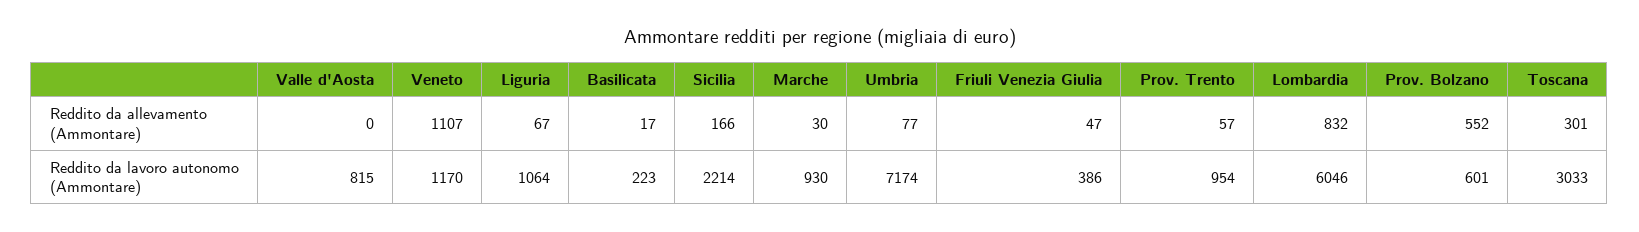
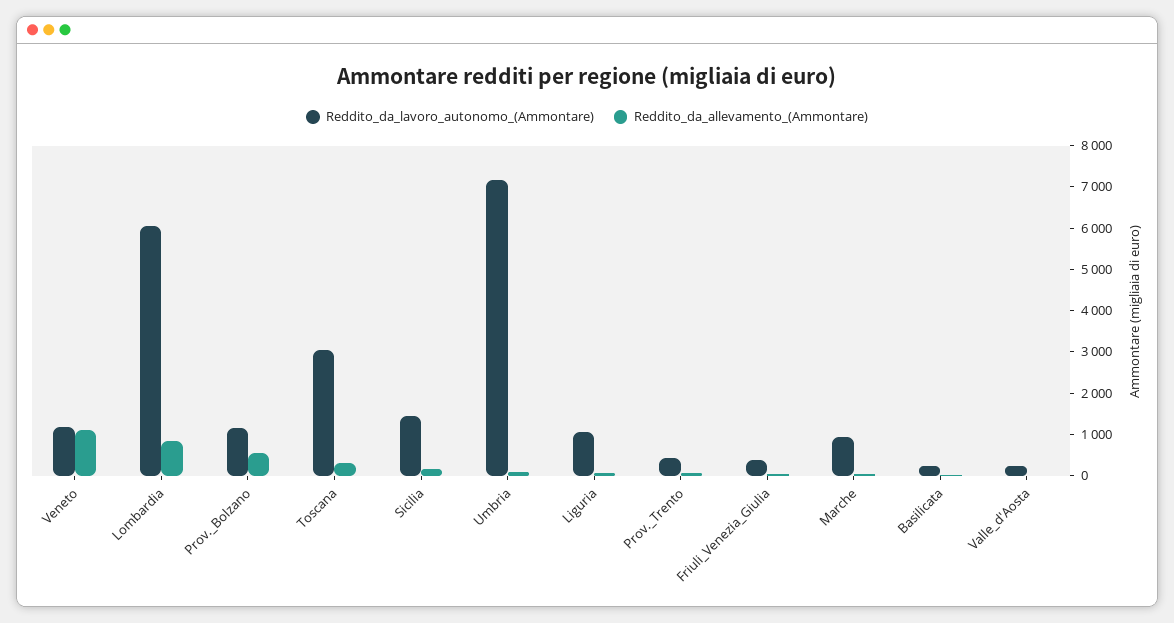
  {
    "Reddito da allevamento (Ammontare)": {
      "Valle d'Aosta": 0,
      "Veneto": 1107,
      "Liguria": 67,
      "Basilicata": 17,
      "Sicilia": 166,
      "Marche": 30,
      "Umbria": 77,
      "Friuli Venezia Giulia": 47,
      "Prov. Trento": 57,
      "Lombardia": 832,
      "Prov. Bolzano": 552,
      "Toscana": 301
    },
    "Reddito da lavoro autonomo (Ammontare)": {
-     "Valle d'Aosta": 815,
+     "Valle d'Aosta": 200,
      "Veneto": 1170,
      "Liguria": 1064,
      "Basilicata": 223,
-     "Sicilia": 2214,
+     "Sicilia": 1400,
      "Marche": 930,
      "Umbria": 7174,
      "Friuli Venezia Giulia": 386,
-     "Prov. Trento": 954,
+     "Prov. Trento": 400,
      "Lombardia": 6046,
-     "Prov. Bolzano": 601,
+     "Prov. Bolzano": 1200,
      "Toscana": 3033
    }
  }

